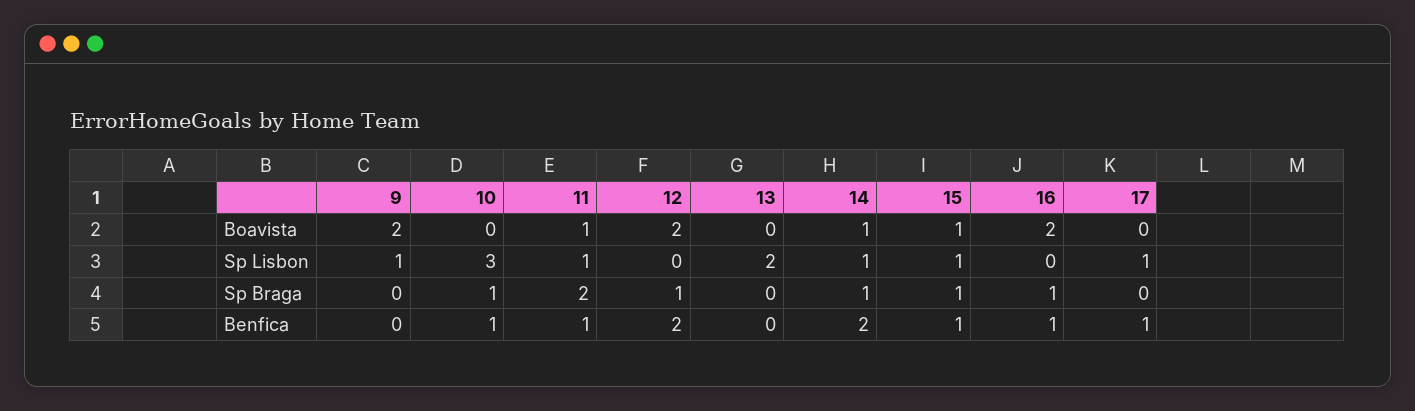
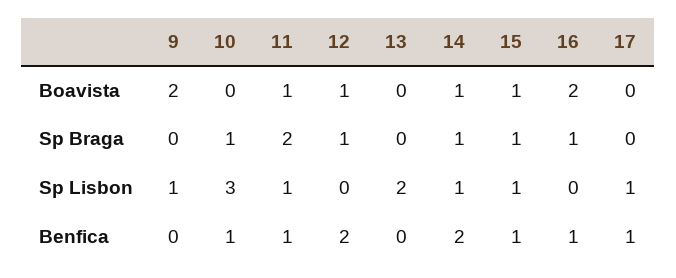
  {
    "9": {
      "Boavista": 2,
      "Sp Lisbon": 1,
      "Sp Braga": 0,
      "Benfica": 0
    },
    "10": {
      "Boavista": 0,
      "Sp Lisbon": 3,
      "Sp Braga": 1,
      "Benfica": 1
    },
    "11": {
      "Boavista": 1,
      "Sp Lisbon": 1,
      "Sp Braga": 2,
      "Benfica": 1
    },
    "12": {
-     "Boavista": 2,
+     "Boavista": 1,
      "Sp Lisbon": 0,
      "Sp Braga": 1,
      "Benfica": 2
    },
    "13": {
      "Boavista": 0,
      "Sp Lisbon": 2,
      "Sp Braga": 0,
      "Benfica": 0
    },
    "14": {
      "Boavista": 1,
      "Sp Lisbon": 1,
      "Sp Braga": 1,
      "Benfica": 2
    },
    "15": {
      "Boavista": 1,
      "Sp Lisbon": 1,
      "Sp Braga": 1,
      "Benfica": 1
    },
    "16": {
      "Boavista": 2,
      "Sp Lisbon": 0,
      "Sp Braga": 1,
      "Benfica": 1
    },
    "17": {
      "Boavista": 0,
      "Sp Lisbon": 1,
      "Sp Braga": 0,
      "Benfica": 1
    }
  }

